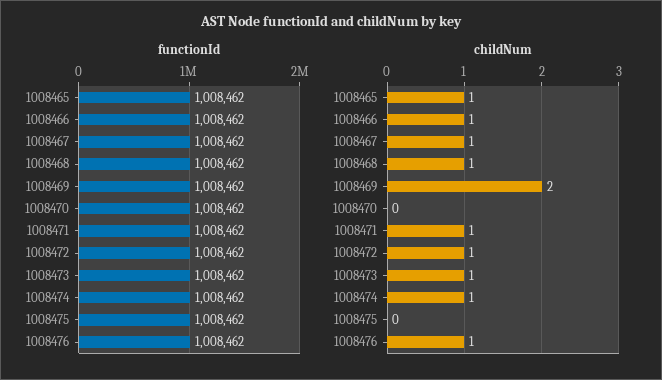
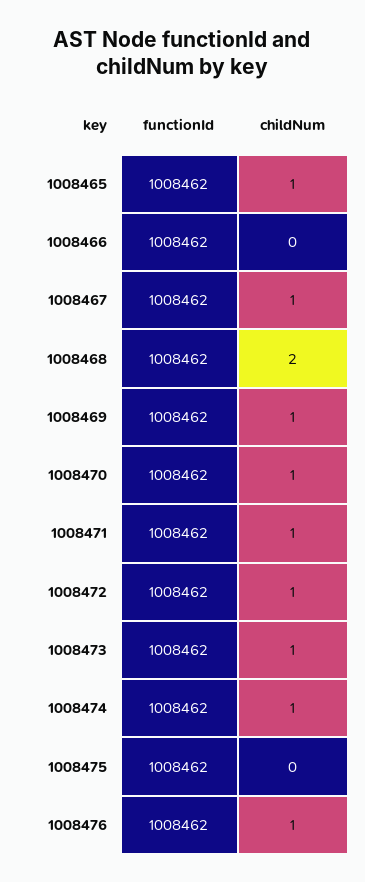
  {
    "functionId": {
      "1008465": 1008462,
      "1008466": 1008462,
      "1008467": 1008462,
      "1008468": 1008462,
      "1008469": 1008462,
      "1008470": 1008462,
      "1008471": 1008462,
      "1008472": 1008462,
      "1008473": 1008462,
      "1008474": 1008462,
      "1008475": 1008462,
      "1008476": 1008462
    },
    "childNum": {
      "1008465": 1,
-     "1008466": 1,
+     "1008466": 0,
      "1008467": 1,
-     "1008468": 1,
+     "1008468": 2,
-     "1008469": 2,
+     "1008469": 1,
-     "1008470": 0,
+     "1008470": 1,
      "1008471": 1,
      "1008472": 1,
      "1008473": 1,
      "1008474": 1,
      "1008475": 0,
      "1008476": 1
    }
  }

